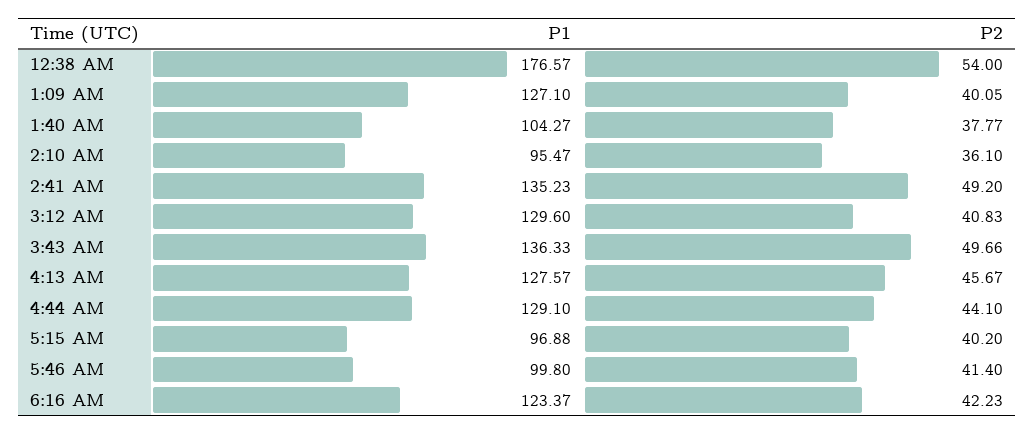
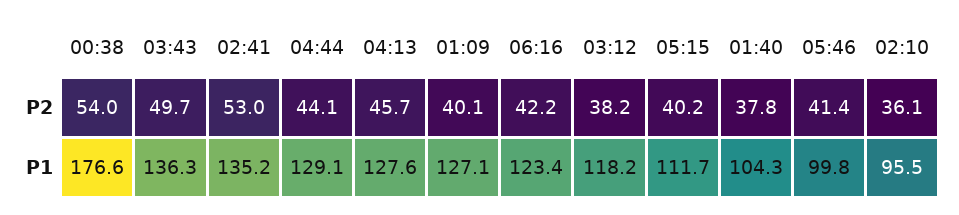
  {
    "P1": {
      "12:38 AM": 176.57,
      "1:09 AM": 127.1,
      "1:40 AM": 104.27,
      "2:10 AM": 95.47,
      "2:41 AM": 135.23,
-     "3:12 AM": 129.6,
+     "3:12 AM": 118.2,
      "3:43 AM": 136.33,
      "4:13 AM": 127.57,
      "4:44 AM": 129.1,
-     "5:15 AM": 96.88,
+     "5:15 AM": 111.7,
      "5:46 AM": 99.8,
      "6:16 AM": 123.37
    },
    "P2": {
      "12:38 AM": 54,
      "1:09 AM": 40.05,
      "1:40 AM": 37.77,
      "2:10 AM": 36.1,
-     "2:41 AM": 49.2,
+     "2:41 AM": 53,
-     "3:12 AM": 40.83,
+     "3:12 AM": 38.2,
      "3:43 AM": 49.66,
      "4:13 AM": 45.67,
      "4:44 AM": 44.1,
      "5:15 AM": 40.2,
      "5:46 AM": 41.4,
      "6:16 AM": 42.23
    }
  }

